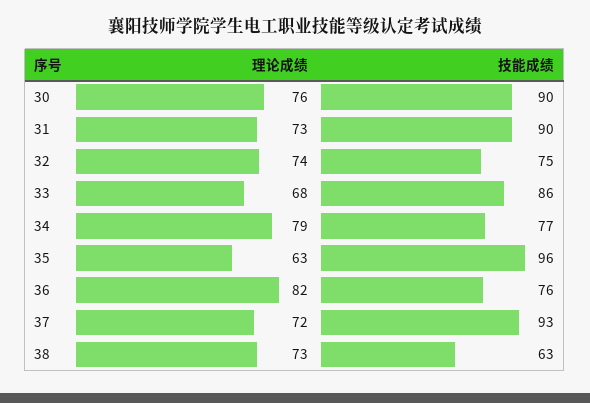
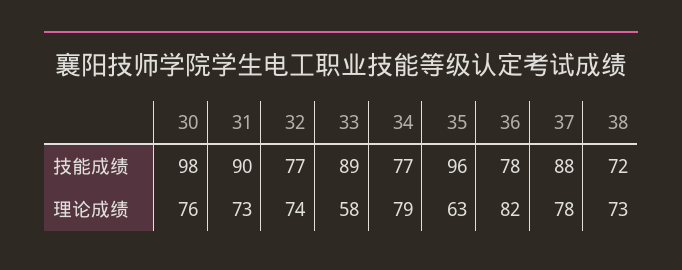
  {
    "理论成绩": {
      "30": 76,
      "31": 73,
      "32": 74,
-     "33": 68,
+     "33": 58,
      "34": 79,
      "35": 63,
      "36": 82,
-     "37": 72,
+     "37": 78,
      "38": 73
    },
    "技能成绩": {
-     "30": 90,
+     "30": 98,
      "31": 90,
-     "32": 75,
+     "32": 77,
-     "33": 86,
+     "33": 89,
      "34": 77,
      "35": 96,
-     "36": 76,
+     "36": 78,
-     "37": 93,
+     "37": 88,
-     "38": 63
+     "38": 72
    }
  }

